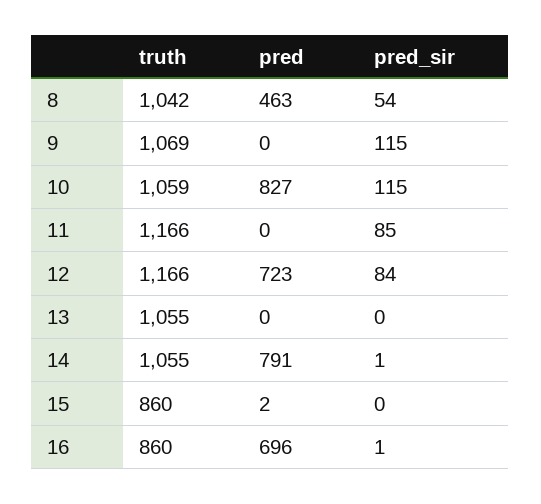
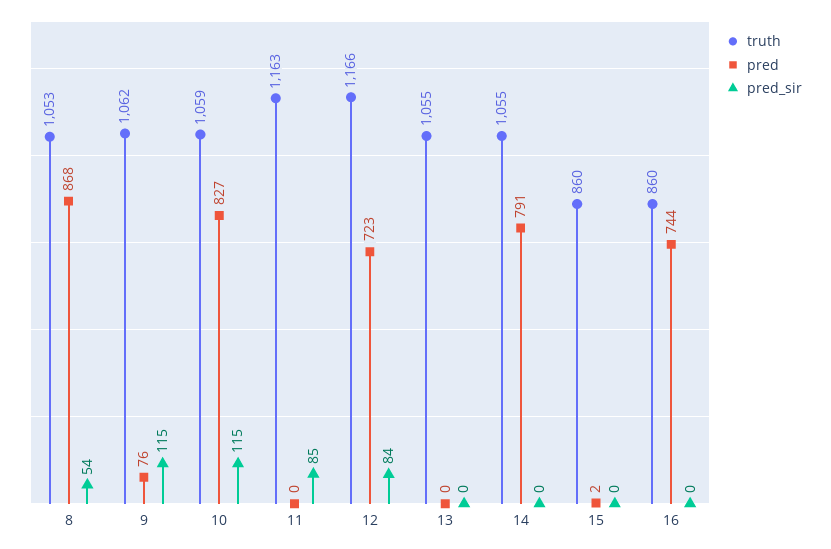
  {
    "truth": {
-     "8": 1042,
+     "8": 1053,
-     "9": 1069,
+     "9": 1062,
      "10": 1059,
-     "11": 1166,
+     "11": 1163,
      "12": 1166,
      "13": 1055,
      "14": 1055,
      "15": 860,
      "16": 860
    },
    "pred": {
-     "8": 463,
+     "8": 868,
-     "9": 0,
+     "9": 76,
      "10": 827,
      "11": 0,
      "12": 723,
      "13": 0,
      "14": 791,
      "15": 2,
-     "16": 696
+     "16": 744
    },
    "pred_sir": {
      "8": 54,
      "9": 115,
      "10": 115,
      "11": 85,
      "12": 84,
      "13": 0,
-     "14": 1,
+     "14": 0,
      "15": 0,
-     "16": 1
+     "16": 0
    }
  }

